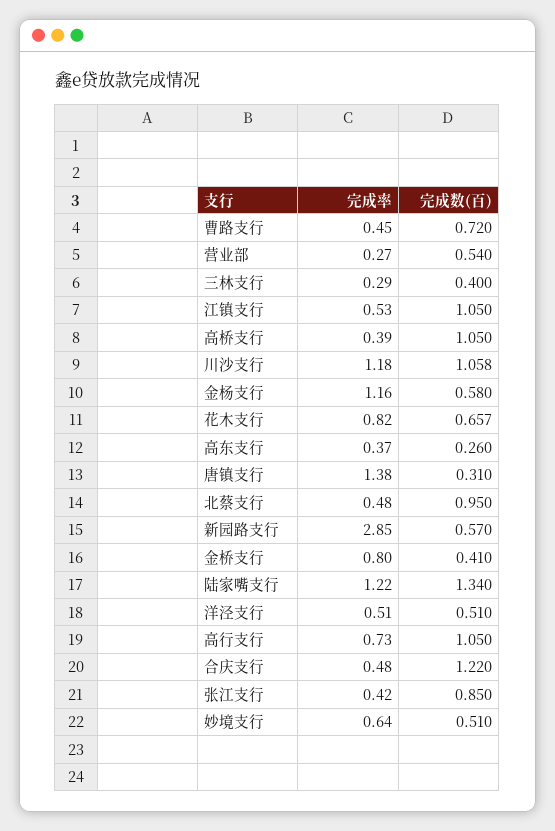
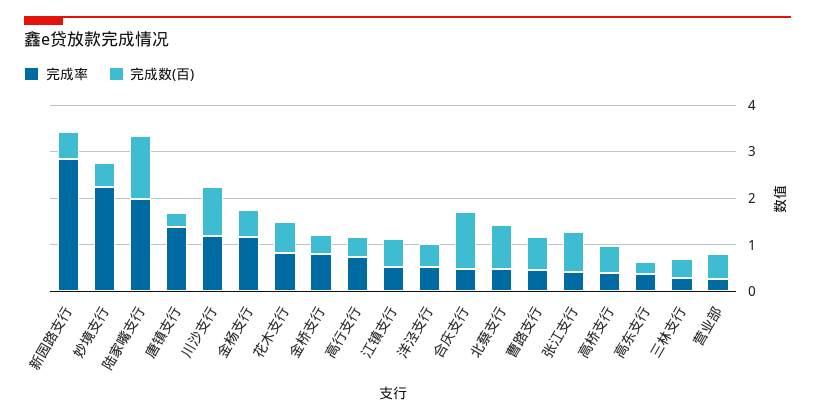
  {
    "完成率": {
      "曹路支行": 0.45,
      "营业部": 0.27,
      "三林支行": 0.29,
      "江镇支行": 0.53,
      "高桥支行": 0.39,
      "川沙支行": 1.18,
      "金杨支行": 1.16,
      "花木支行": 0.82,
      "高东支行": 0.37,
      "唐镇支行": 1.38,
      "北蔡支行": 0.48,
      "新园路支行": 2.85,
      "金桥支行": 0.8,
-     "陆家嘴支行": 1.22,
+     "陆家嘴支行": 2,
      "洋泾支行": 0.51,
      "高行支行": 0.73,
      "合庆支行": 0.48,
      "张江支行": 0.42,
-     "妙境支行": 0.64
+     "妙境支行": 2.2
    },
    "完成数(百)": {
      "曹路支行": 0.72,
      "营业部": 0.54,
      "三林支行": 0.4,
-     "江镇支行": 1.05,
+     "江镇支行": 0.6,
-     "高桥支行": 1.05,
+     "高桥支行": 0.6,
      "川沙支行": 1.058,
      "金杨支行": 0.58,
      "花木支行": 0.657,
      "高东支行": 0.26,
      "唐镇支行": 0.31,
      "北蔡支行": 0.95,
      "新园路支行": 0.57,
      "金桥支行": 0.41,
      "陆家嘴支行": 1.34,
      "洋泾支行": 0.51,
-     "高行支行": 1.05,
+     "高行支行": 0.4,
      "合庆支行": 1.22,
      "张江支行": 0.85,
      "妙境支行": 0.51
    }
  }

